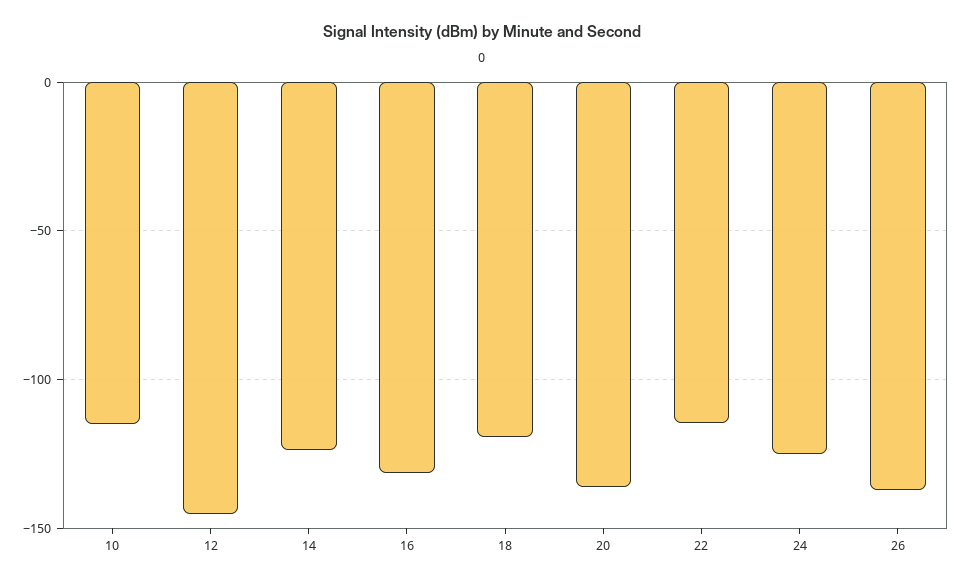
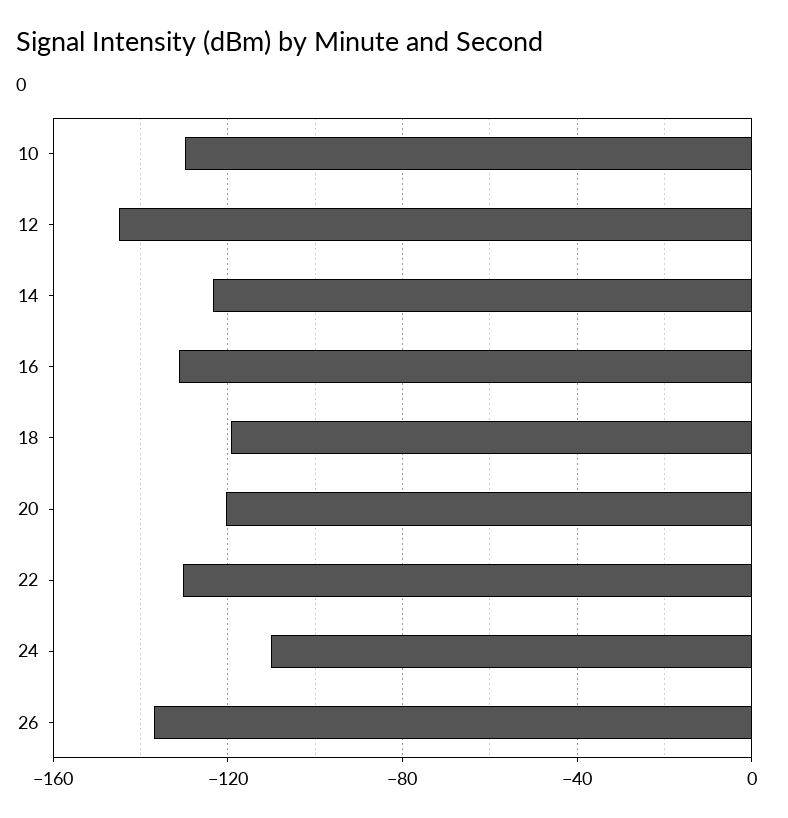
  {
-   "10": -115,
+   "10": -130,
    "12": -145,
    "14": -125,
    "16": -130,
    "18": -120,
-   "20": -135,
+   "20": -120,
-   "22": -115,
+   "22": -130,
-   "24": -125,
+   "24": -110,
    "26": -135
  }

